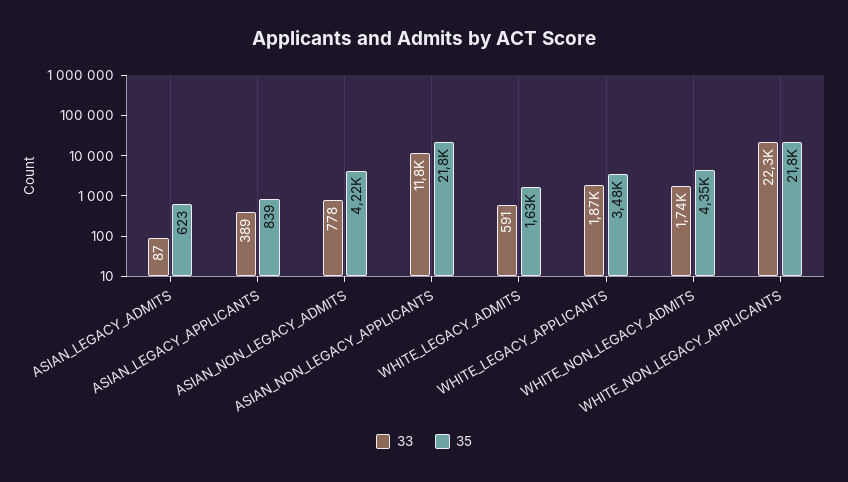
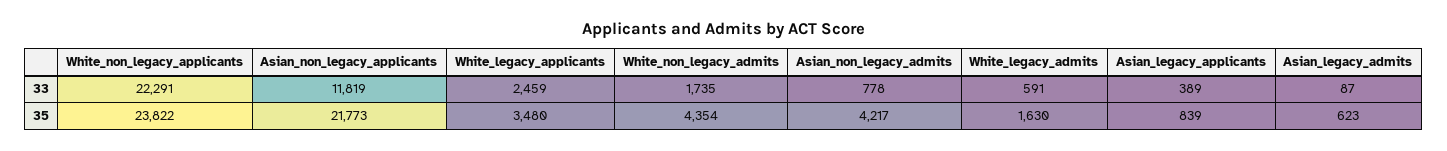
  {
    "33": {
      "ASIAN_LEGACY_ADMITS": 87,
      "ASIAN_LEGACY_APPLICANTS": 389,
      "ASIAN_NON_LEGACY_ADMITS": 778,
      "ASIAN_NON_LEGACY_APPLICANTS": 11819,
      "WHITE_LEGACY_ADMITS": 591,
-     "WHITE_LEGACY_APPLICANTS": 1870,
+     "WHITE_LEGACY_APPLICANTS": 2459,
      "WHITE_NON_LEGACY_ADMITS": 1735,
      "WHITE_NON_LEGACY_APPLICANTS": 22291
    },
    "35": {
      "ASIAN_LEGACY_ADMITS": 623,
      "ASIAN_LEGACY_APPLICANTS": 839,
      "ASIAN_NON_LEGACY_ADMITS": 4217,
      "ASIAN_NON_LEGACY_APPLICANTS": 21773,
      "WHITE_LEGACY_ADMITS": 1630,
      "WHITE_LEGACY_APPLICANTS": 3480,
      "WHITE_NON_LEGACY_ADMITS": 4354,
-     "WHITE_NON_LEGACY_APPLICANTS": 21800
+     "WHITE_NON_LEGACY_APPLICANTS": 23822
    }
  }

